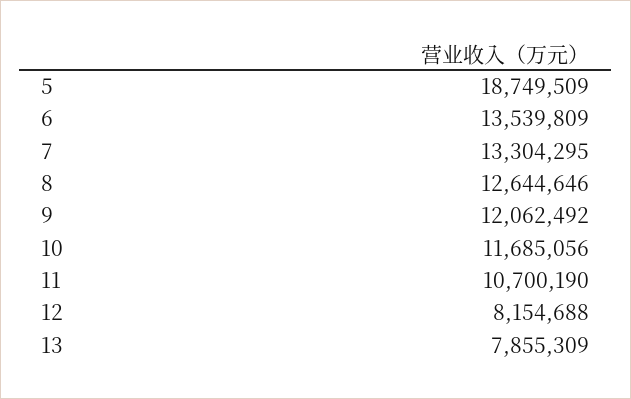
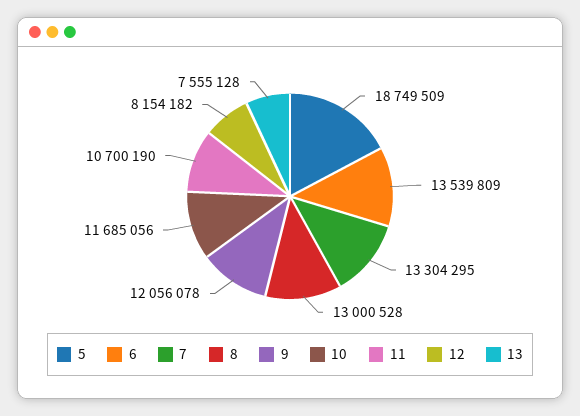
  {
    "5": 18749509,
    "6": 13539809,
    "7": 13304295,
-   "8": 12644646,
+   "8": 13000528,
-   "9": 12062492,
+   "9": 12056078,
    "10": 11685056,
    "11": 10700190,
-   "12": 8154688,
+   "12": 8154182,
-   "13": 7855309
+   "13": 7555128
  }

